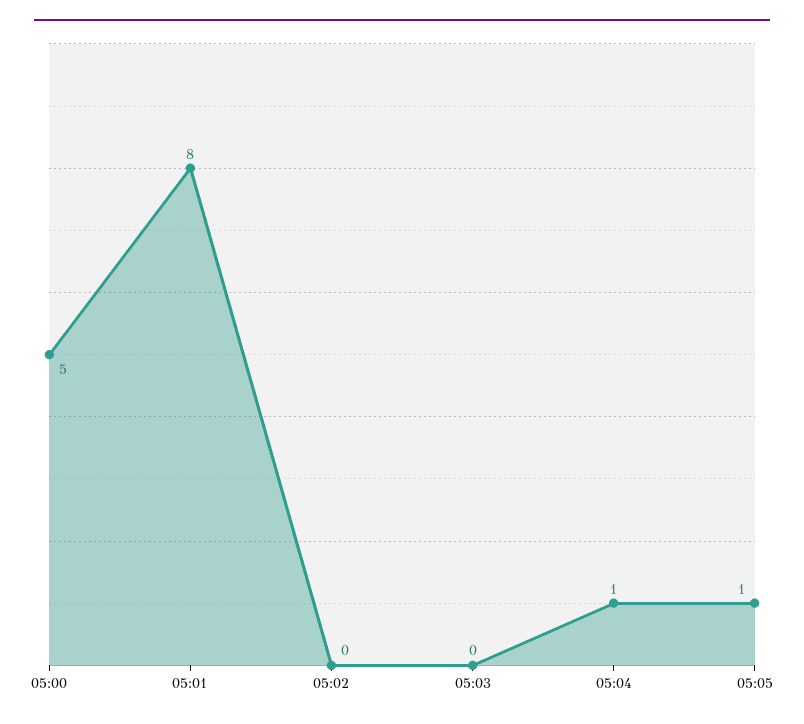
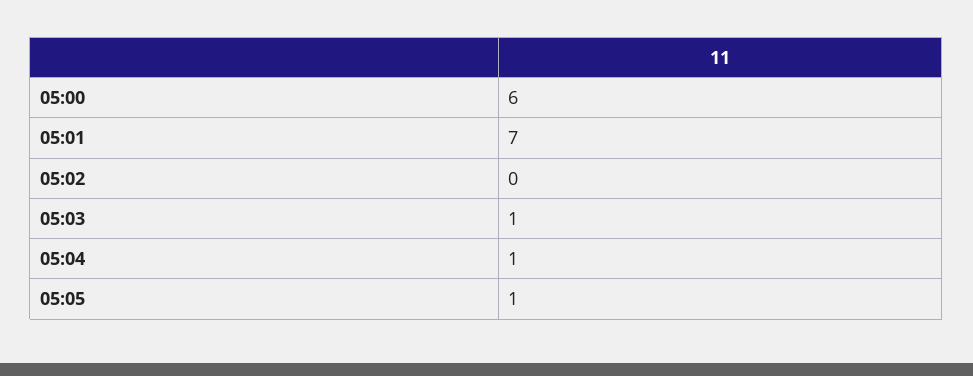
  {
-   "05:00": 5,
+   "05:00": 6,
-   "05:01": 8,
+   "05:01": 7,
    "05:02": 0,
-   "05:03": 0,
+   "05:03": 1,
    "05:04": 1,
    "05:05": 1
  }

